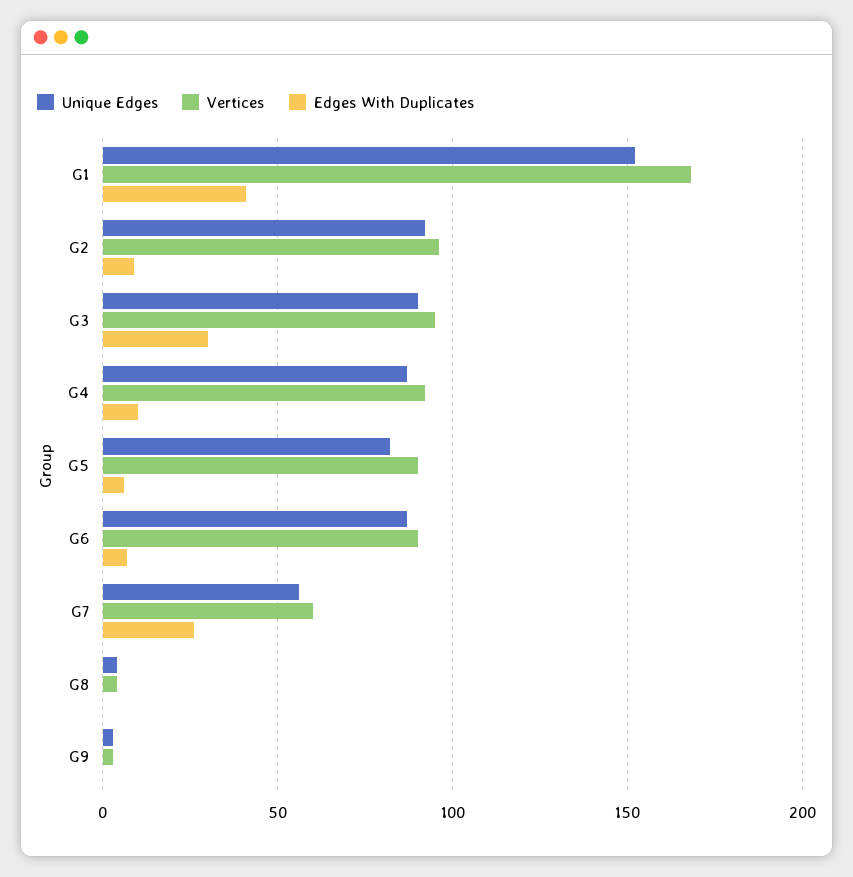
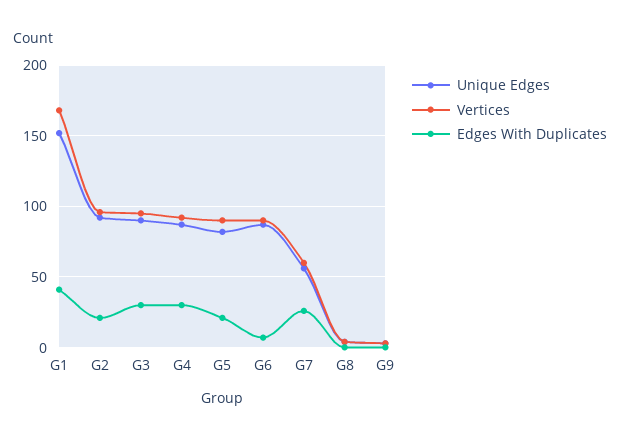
  {
    "Unique Edges": {
      "G1": 150,
      "G2": 90,
      "G3": 90,
      "G4": 85,
      "G5": 80,
      "G6": 85,
      "G7": 55,
      "G8": 5,
      "G9": 5
    },
    "Vertices": {
      "G1": 170,
      "G2": 95,
      "G3": 95,
      "G4": 90,
      "G5": 90,
      "G6": 90,
      "G7": 60,
      "G8": 5,
      "G9": 5
    },
    "Edges With Duplicates": {
      "G1": 40,
-     "G2": 10,
+     "G2": 20,
      "G3": 30,
-     "G4": 10,
+     "G4": 30,
-     "G5": 5,
+     "G5": 20,
      "G6": 5,
      "G7": 25,
      "G8": 0,
      "G9": 0
    }
  }

